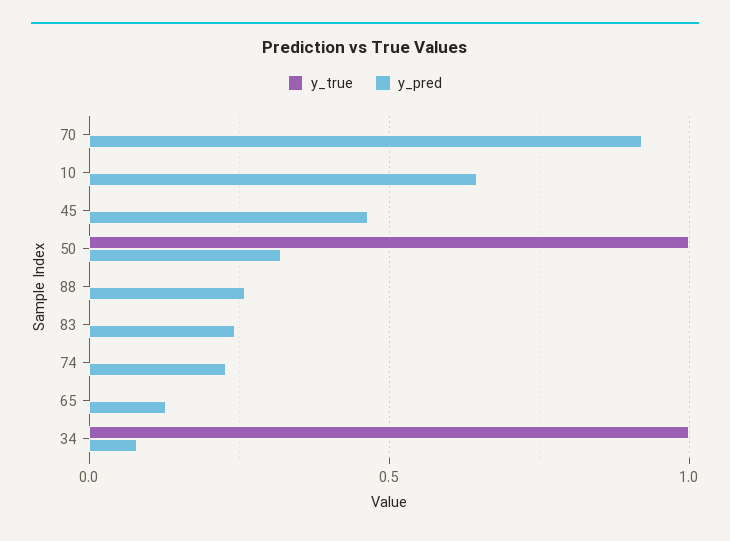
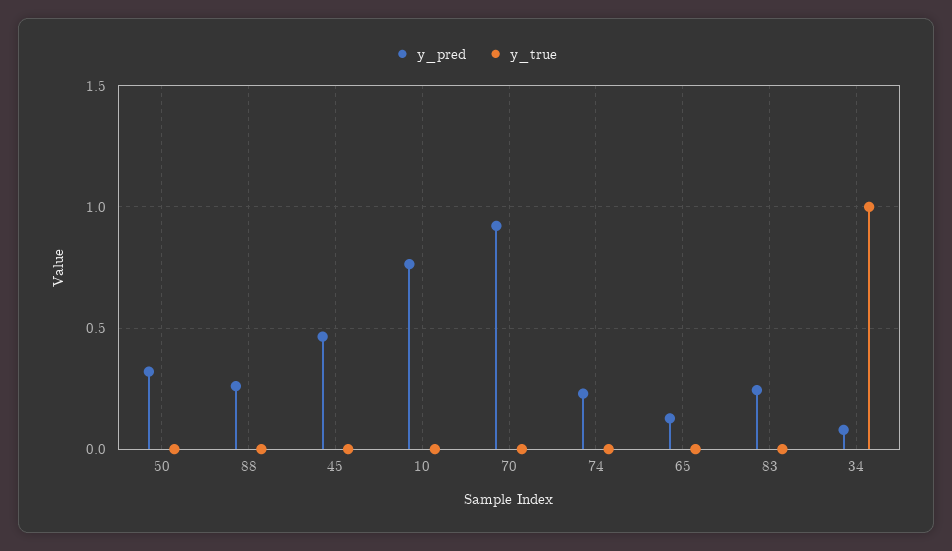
  {
    "y_true": {
      "70": 0,
      "10": 0,
      "45": 0,
-     "50": 1,
+     "50": 0,
      "88": 0,
      "83": 0,
      "74": 0,
      "65": 0,
      "34": 1
    },
    "y_pred": {
      "70": 0.9,
-     "10": 0.65,
+     "10": 0.75,
      "45": 0.45,
      "50": 0.3,
      "88": 0.25,
      "83": 0.25,
      "74": 0.25,
      "65": 0.15,
      "34": 0.1
    }
  }

